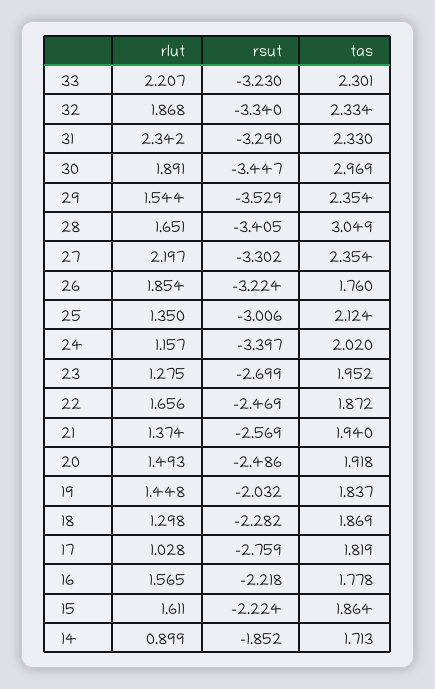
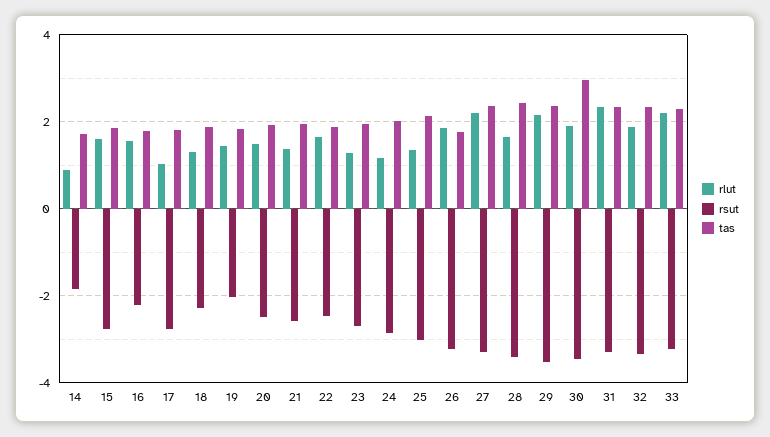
  {
    "rlut": {
      "33": 2.207,
      "32": 1.868,
      "31": 2.342,
      "30": 1.891,
-     "29": 1.544,
+     "29": 2.2,
      "28": 1.651,
      "27": 2.197,
      "26": 1.854,
      "25": 1.35,
      "24": 1.157,
      "23": 1.275,
      "22": 1.656,
      "21": 1.374,
      "20": 1.493,
      "19": 1.448,
      "18": 1.298,
      "17": 1.028,
      "16": 1.565,
      "15": 1.611,
      "14": 0.899
    },
    "rsut": {
      "33": -3.23,
      "32": -3.34,
      "31": -3.29,
      "30": -3.447,
      "29": -3.529,
      "28": -3.405,
      "27": -3.302,
      "26": -3.224,
      "25": -3.006,
-     "24": -3.397,
+     "24": -2.8,
      "23": -2.699,
      "22": -2.469,
      "21": -2.569,
      "20": -2.486,
      "19": -2.032,
      "18": -2.282,
      "17": -2.759,
      "16": -2.218,
-     "15": -2.224,
+     "15": -2.8,
      "14": -1.852
    },
    "tas": {
      "33": 2.301,
      "32": 2.334,
      "31": 2.33,
      "30": 2.969,
      "29": 2.354,
-     "28": 3.049,
+     "28": 2.4,
      "27": 2.354,
      "26": 1.76,
      "25": 2.124,
      "24": 2.02,
      "23": 1.952,
      "22": 1.872,
      "21": 1.94,
      "20": 1.918,
      "19": 1.837,
      "18": 1.869,
      "17": 1.819,
      "16": 1.778,
      "15": 1.864,
      "14": 1.713
    }
  }

